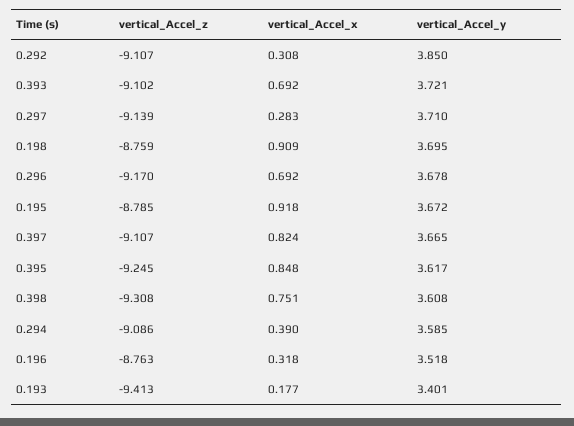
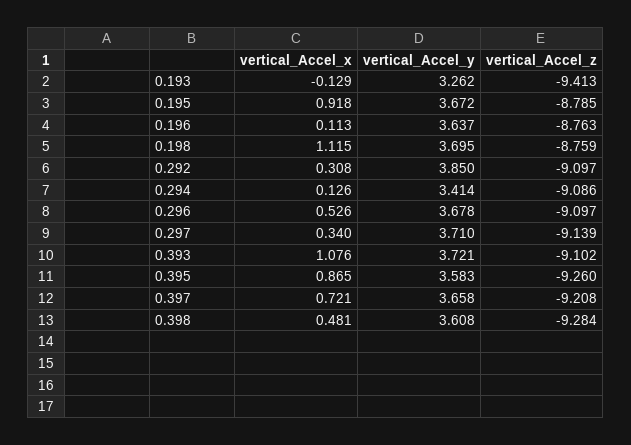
  {
    "vertical_Accel_z": {
-     "0.292": -9.107,
+     "0.292": -9.097,
      "0.393": -9.102,
      "0.297": -9.139,
      "0.198": -8.759,
-     "0.296": -9.17,
+     "0.296": -9.097,
      "0.195": -8.785,
-     "0.397": -9.107,
+     "0.397": -9.208,
-     "0.395": -9.245,
+     "0.395": -9.26,
-     "0.398": -9.308,
+     "0.398": -9.284,
      "0.294": -9.086,
      "0.196": -8.763,
      "0.193": -9.413
    },
    "vertical_Accel_x": {
      "0.292": 0.308,
-     "0.393": 0.692,
+     "0.393": 1.076,
-     "0.297": 0.283,
+     "0.297": 0.34,
-     "0.198": 0.909,
+     "0.198": 1.115,
-     "0.296": 0.692,
+     "0.296": 0.526,
      "0.195": 0.918,
-     "0.397": 0.824,
+     "0.397": 0.721,
-     "0.395": 0.848,
+     "0.395": 0.865,
-     "0.398": 0.751,
+     "0.398": 0.481,
-     "0.294": 0.39,
+     "0.294": 0.126,
-     "0.196": 0.318,
+     "0.196": 0.113,
-     "0.193": 0.177
+     "0.193": -0.129
    },
    "vertical_Accel_y": {
      "0.292": 3.85,
      "0.393": 3.721,
      "0.297": 3.71,
      "0.198": 3.695,
      "0.296": 3.678,
      "0.195": 3.672,
-     "0.397": 3.665,
+     "0.397": 3.658,
-     "0.395": 3.617,
+     "0.395": 3.583,
      "0.398": 3.608,
-     "0.294": 3.585,
+     "0.294": 3.414,
-     "0.196": 3.518,
+     "0.196": 3.637,
-     "0.193": 3.401
+     "0.193": 3.262
    }
  }

